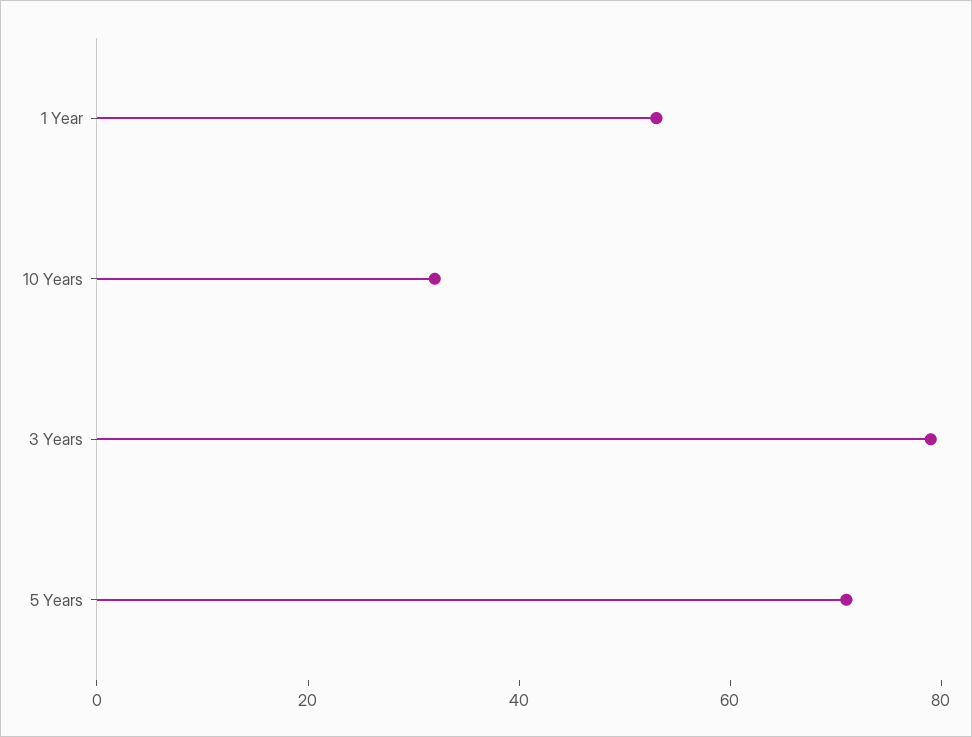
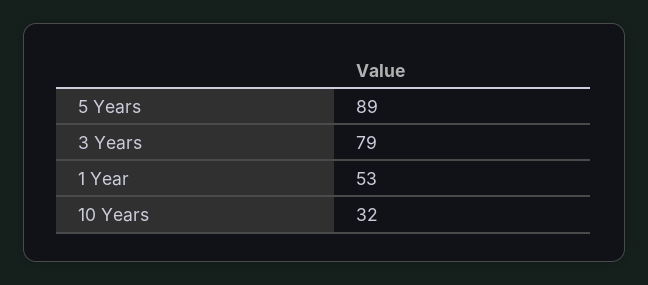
  {
    "1 Year": 53,
    "10 Years": 32,
    "3 Years": 79,
-   "5 Years": 70
+   "5 Years": 89
  }

